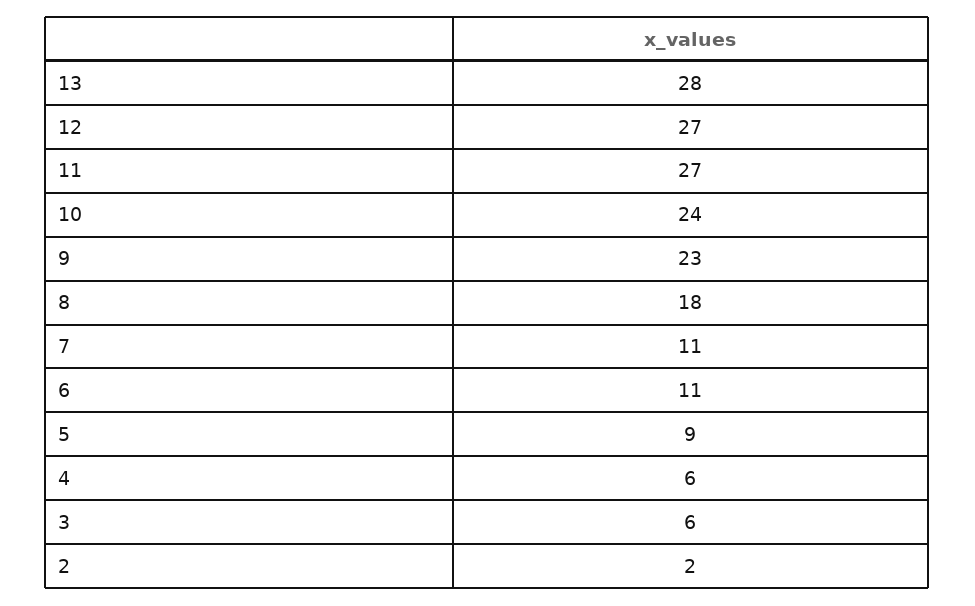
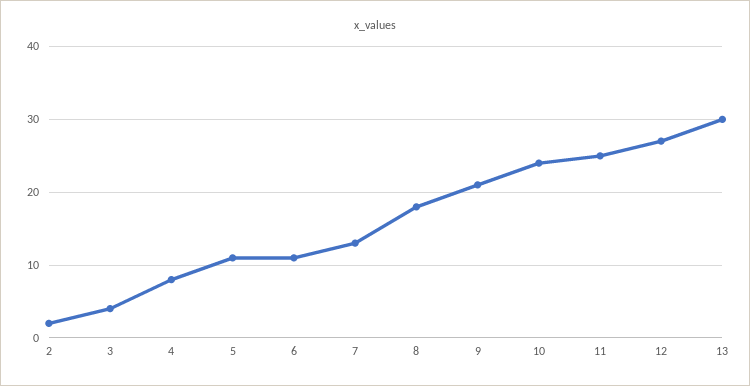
  {
-   "13": 28,
+   "13": 30,
    "12": 27,
-   "11": 27,
+   "11": 25,
    "10": 24,
-   "9": 23,
+   "9": 21,
    "8": 18,
-   "7": 11,
+   "7": 13,
    "6": 11,
-   "5": 9,
+   "5": 11,
-   "4": 6,
+   "4": 8,
-   "3": 6,
+   "3": 4,
    "2": 2
  }

